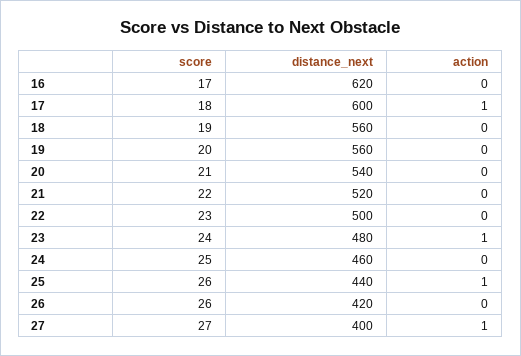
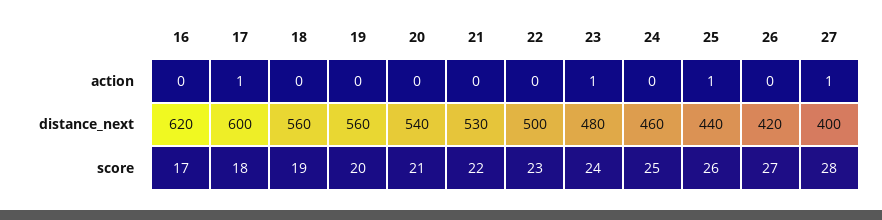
  {
    "score": {
      "16": 17,
      "17": 18,
      "18": 19,
      "19": 20,
      "20": 21,
      "21": 22,
      "22": 23,
      "23": 24,
      "24": 25,
      "25": 26,
-     "26": 26,
+     "26": 27,
-     "27": 27
+     "27": 28
    },
    "distance_next": {
      "16": 620,
      "17": 600,
      "18": 560,
      "19": 560,
      "20": 540,
-     "21": 520,
+     "21": 530,
      "22": 500,
      "23": 480,
      "24": 460,
      "25": 440,
      "26": 420,
      "27": 400
    },
    "action": {
      "16": 0,
      "17": 1,
      "18": 0,
      "19": 0,
      "20": 0,
      "21": 0,
      "22": 0,
      "23": 1,
      "24": 0,
      "25": 1,
      "26": 0,
      "27": 1
    }
  }

